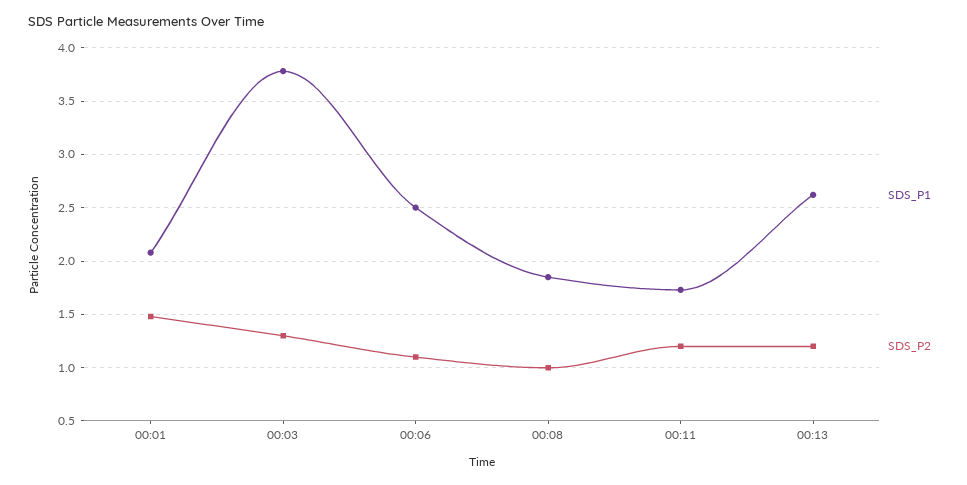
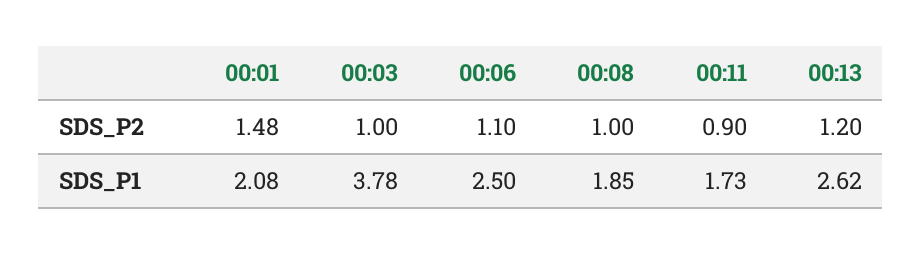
  {
    "SDS_P1": {
      "00:01": 2.08,
      "00:03": 3.78,
      "00:06": 2.5,
      "00:08": 1.85,
      "00:11": 1.73,
      "00:13": 2.62
    },
    "SDS_P2": {
      "00:01": 1.48,
-     "00:03": 1.3,
+     "00:03": 1,
      "00:06": 1.1,
      "00:08": 1,
-     "00:11": 1.2,
+     "00:11": 0.9,
      "00:13": 1.2
    }
  }

